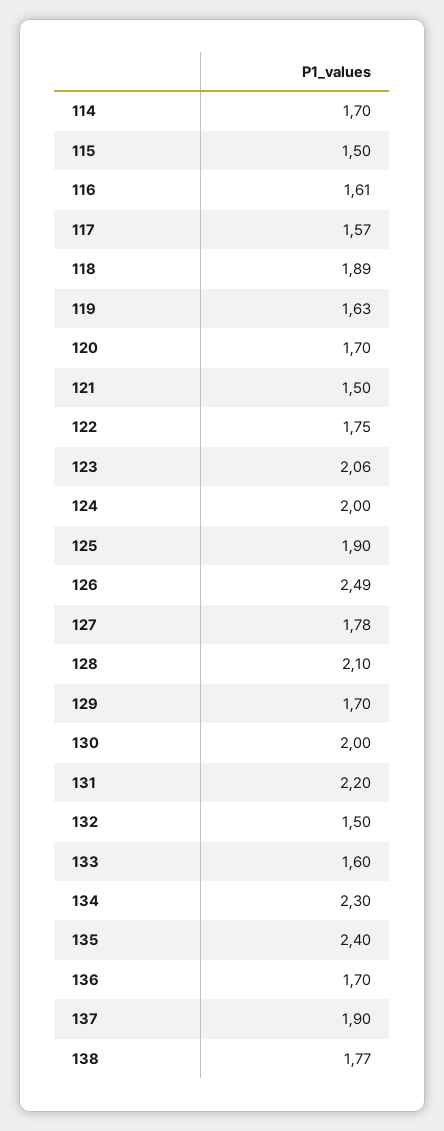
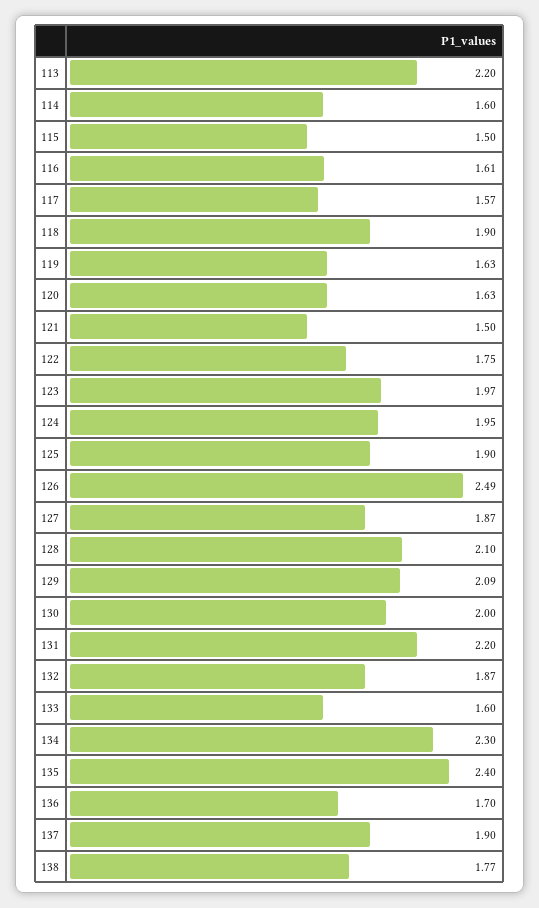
  {
-   "114": 1.7,
+   "114": 1.6,
    "115": 1.5,
    "116": 1.61,
    "117": 1.57,
-   "118": 1.89,
+   "118": 1.9,
    "119": 1.63,
-   "120": 1.7,
+   "120": 1.63,
    "121": 1.5,
    "122": 1.75,
-   "123": 2.06,
+   "123": 1.97,
-   "124": 2,
+   "124": 1.95,
    "125": 1.9,
    "126": 2.49,
-   "127": 1.78,
+   "127": 1.87,
    "128": 2.1,
-   "129": 1.7,
+   "129": 2.09,
    "130": 2,
    "131": 2.2,
-   "132": 1.5,
+   "132": 1.87,
    "133": 1.6,
    "134": 2.3,
    "135": 2.4,
    "136": 1.7,
    "137": 1.9,
-   "138": 1.77
+   "138": 1.77,
+   "113": 2.2
  }

